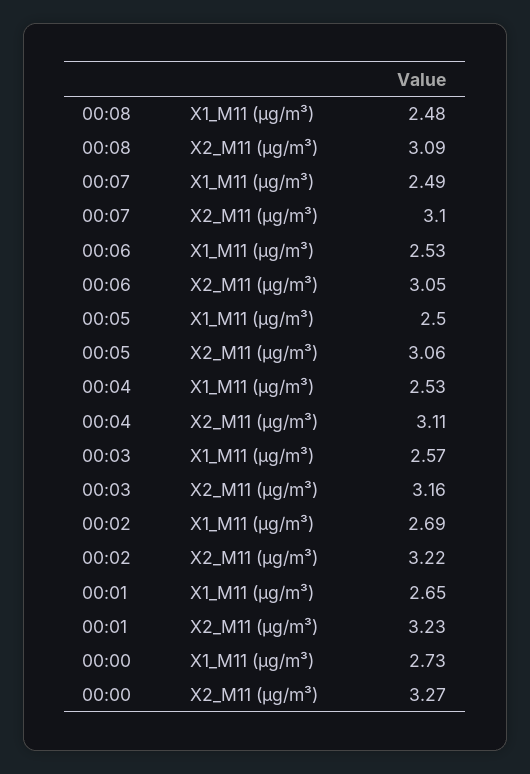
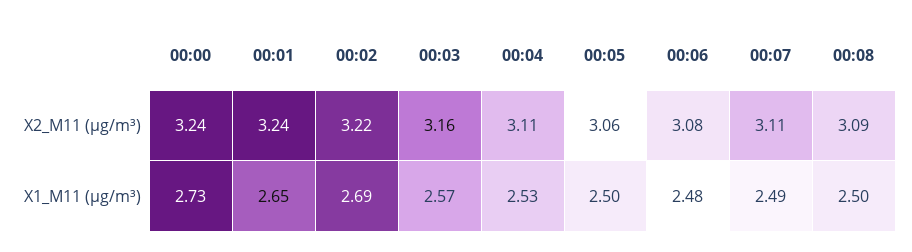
  {
    "00:08": {
-     "X1_M11 (μg/m³)": 2.48,
+     "X1_M11 (μg/m³)": 2.5,
      "X2_M11 (μg/m³)": 3.09
    },
    "00:07": {
      "X1_M11 (μg/m³)": 2.49,
-     "X2_M11 (μg/m³)": 3.1
+     "X2_M11 (μg/m³)": 3.11
    },
    "00:06": {
-     "X1_M11 (μg/m³)": 2.53,
+     "X1_M11 (μg/m³)": 2.48,
-     "X2_M11 (μg/m³)": 3.05
+     "X2_M11 (μg/m³)": 3.08
    },
    "00:05": {
      "X1_M11 (μg/m³)": 2.5,
      "X2_M11 (μg/m³)": 3.06
    },
    "00:04": {
      "X1_M11 (μg/m³)": 2.53,
      "X2_M11 (μg/m³)": 3.11
    },
    "00:03": {
      "X1_M11 (μg/m³)": 2.57,
      "X2_M11 (μg/m³)": 3.16
    },
    "00:02": {
      "X1_M11 (μg/m³)": 2.69,
      "X2_M11 (μg/m³)": 3.22
    },
    "00:01": {
      "X1_M11 (μg/m³)": 2.65,
-     "X2_M11 (μg/m³)": 3.23
+     "X2_M11 (μg/m³)": 3.24
    },
    "00:00": {
      "X1_M11 (μg/m³)": 2.73,
-     "X2_M11 (μg/m³)": 3.27
+     "X2_M11 (μg/m³)": 3.24
    }
  }

